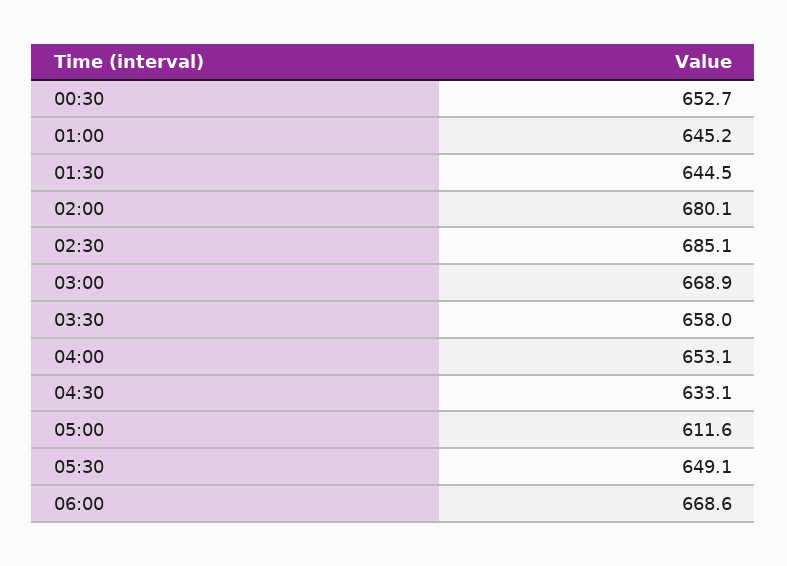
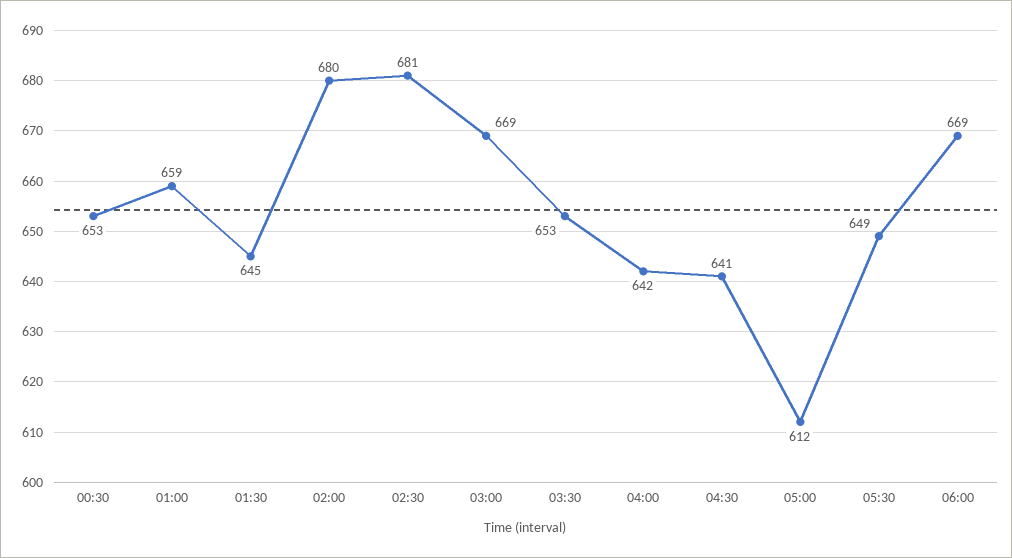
  {
    "00:30": 652.7,
-   "01:00": 645.2,
+   "01:00": 659,
    "01:30": 644.5,
    "02:00": 680.1,
-   "02:30": 685.1,
+   "02:30": 681,
    "03:00": 668.9,
-   "03:30": 658,
+   "03:30": 653,
-   "04:00": 653.1,
+   "04:00": 642,
-   "04:30": 633.1,
+   "04:30": 641,
    "05:00": 611.6,
    "05:30": 649.1,
    "06:00": 668.6
  }

